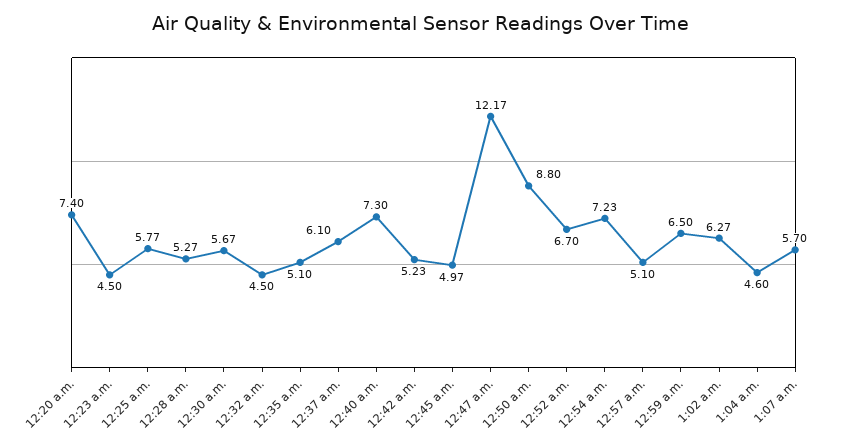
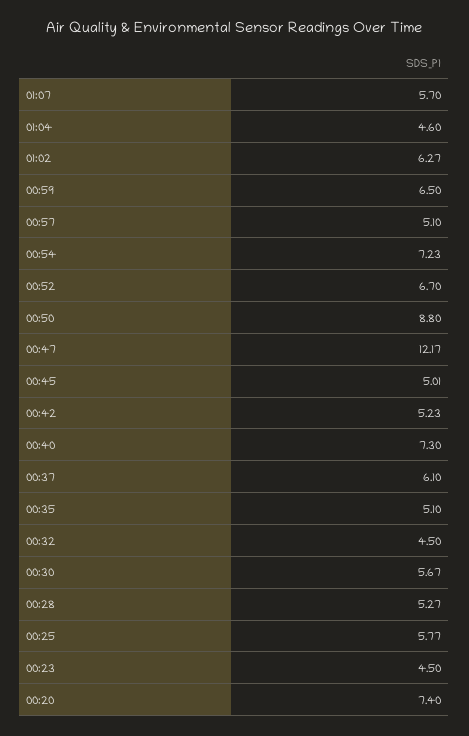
  {
    "12:20 a.m.": 7.4,
    "12:23 a.m.": 4.5,
    "12:25 a.m.": 5.77,
    "12:28 a.m.": 5.27,
    "12:30 a.m.": 5.67,
    "12:32 a.m.": 4.5,
    "12:35 a.m.": 5.1,
    "12:37 a.m.": 6.1,
    "12:40 a.m.": 7.3,
    "12:42 a.m.": 5.23,
-   "12:45 a.m.": 4.97,
+   "12:45 a.m.": 5.01,
    "12:47 a.m.": 12.17,
    "12:50 a.m.": 8.8,
    "12:52 a.m.": 6.7,
    "12:54 a.m.": 7.23,
    "12:57 a.m.": 5.1,
    "12:59 a.m.": 6.5,
    "1:02 a.m.": 6.27,
    "1:04 a.m.": 4.6,
    "1:07 a.m.": 5.7
  }

